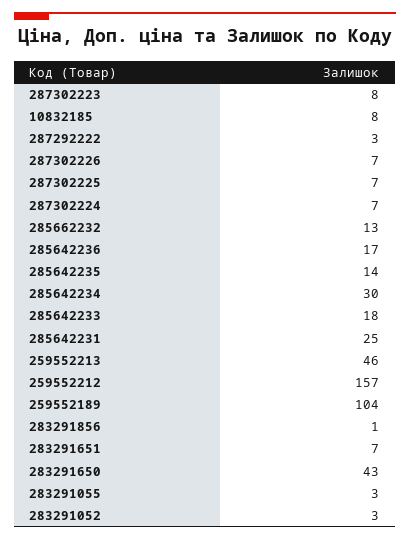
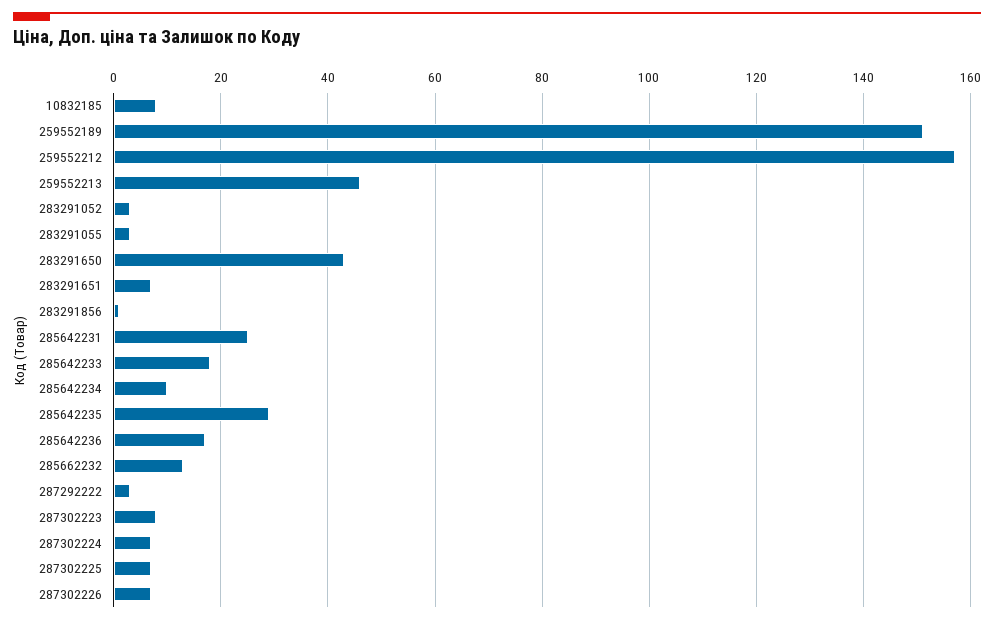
  {
    "287302223": 8,
    "10832185": 8,
    "287292222": 3,
    "287302226": 7,
    "287302225": 7,
    "287302224": 7,
    "285662232": 13,
    "285642236": 17,
-   "285642235": 14,
+   "285642235": 30,
-   "285642234": 30,
+   "285642234": 10,
    "285642233": 18,
    "285642231": 25,
    "259552213": 46,
    "259552212": 157,
-   "259552189": 104,
+   "259552189": 150,
    "283291856": 1,
    "283291651": 7,
    "283291650": 43,
    "283291055": 3,
    "283291052": 3
  }

